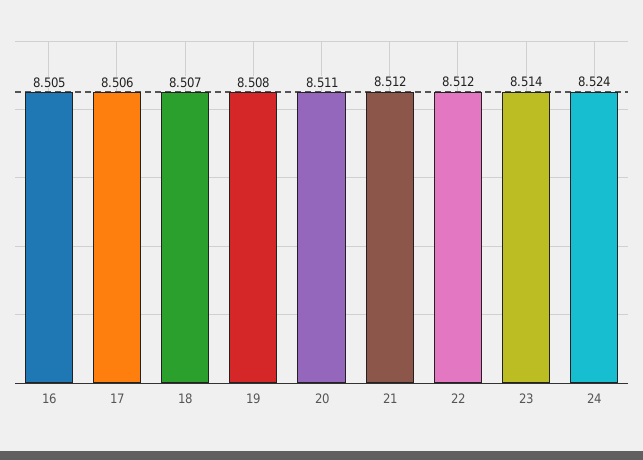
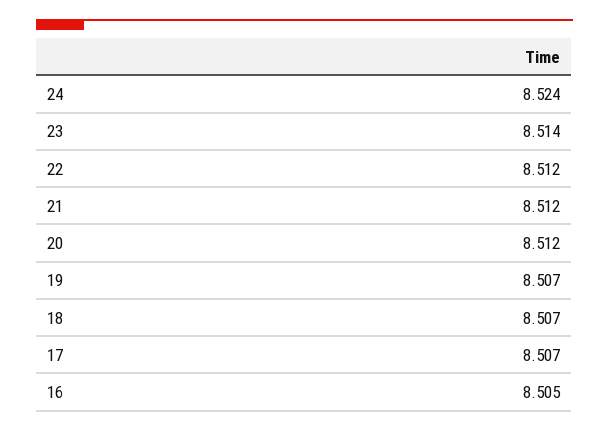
  {
    "16": 8.505,
-   "17": 8.506,
+   "17": 8.507,
    "18": 8.507,
-   "19": 8.508,
+   "19": 8.507,
-   "20": 8.511,
+   "20": 8.512,
    "21": 8.512,
    "22": 8.512,
    "23": 8.514,
    "24": 8.524
  }

